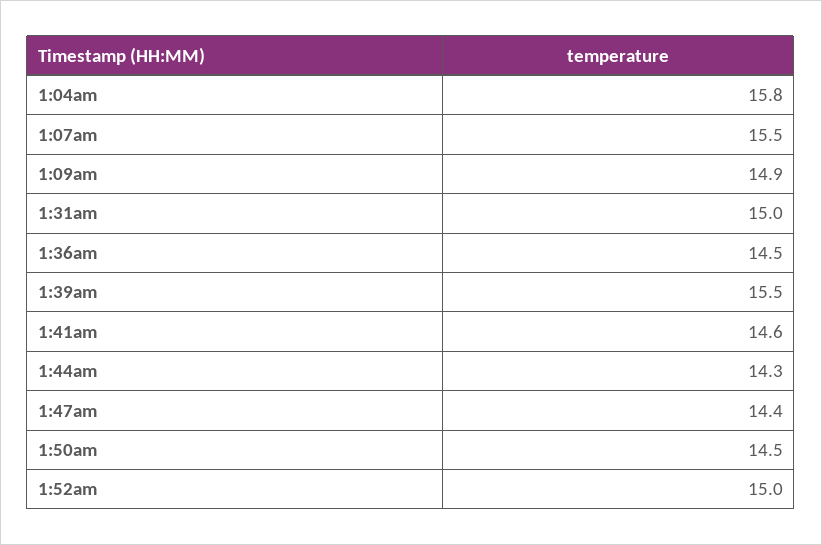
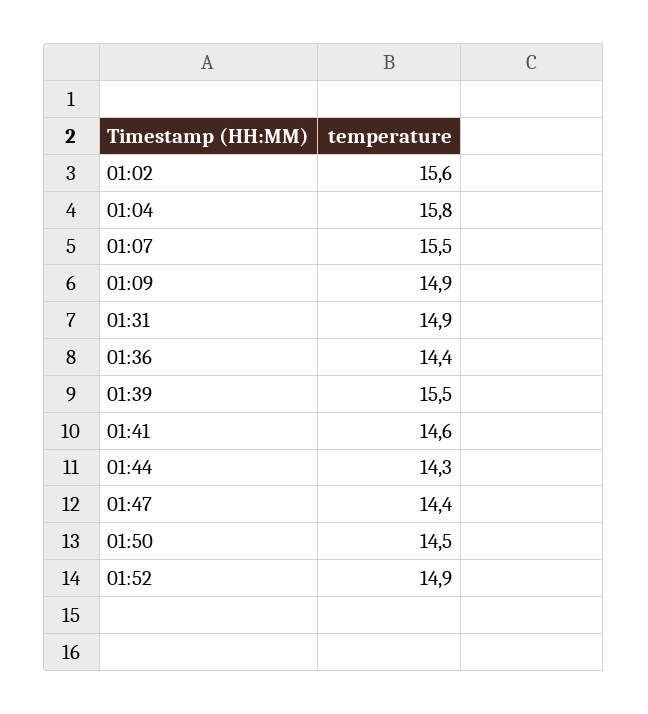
  {
    "1:04am": 15.8,
    "1:07am": 15.5,
    "1:09am": 14.9,
-   "1:31am": 15,
+   "1:31am": 14.9,
-   "1:36am": 14.5,
+   "1:36am": 14.4,
    "1:39am": 15.5,
    "1:41am": 14.6,
    "1:44am": 14.3,
    "1:47am": 14.4,
    "1:50am": 14.5,
-   "1:52am": 15
+   "1:52am": 14.9,
+   "01:02": 15.6
  }

